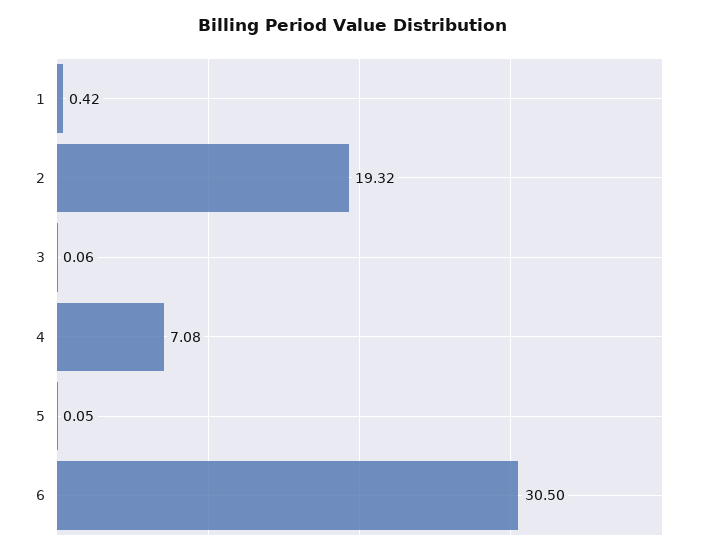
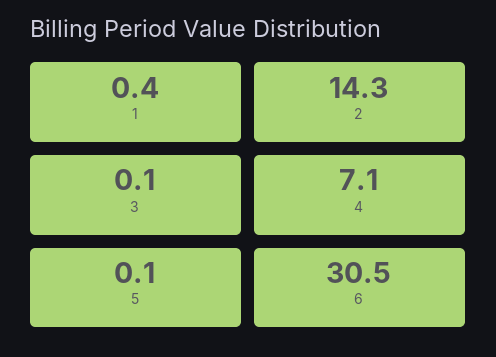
  {
    "1": 0.42,
-   "2": 19.32,
+   "2": 14.3,
    "3": 0.06,
    "4": 7.08,
    "5": 0.05,
    "6": 30.5
  }

